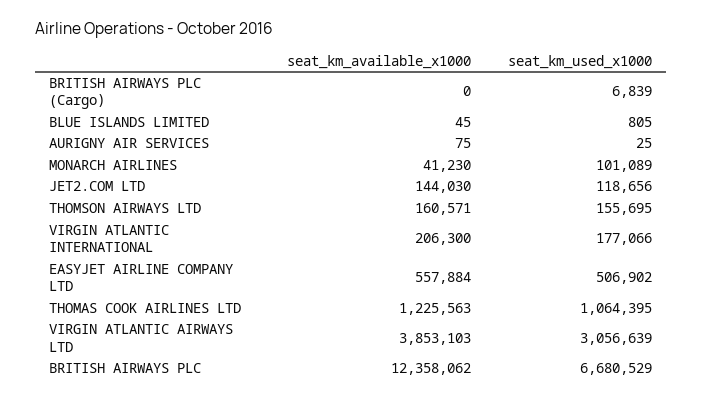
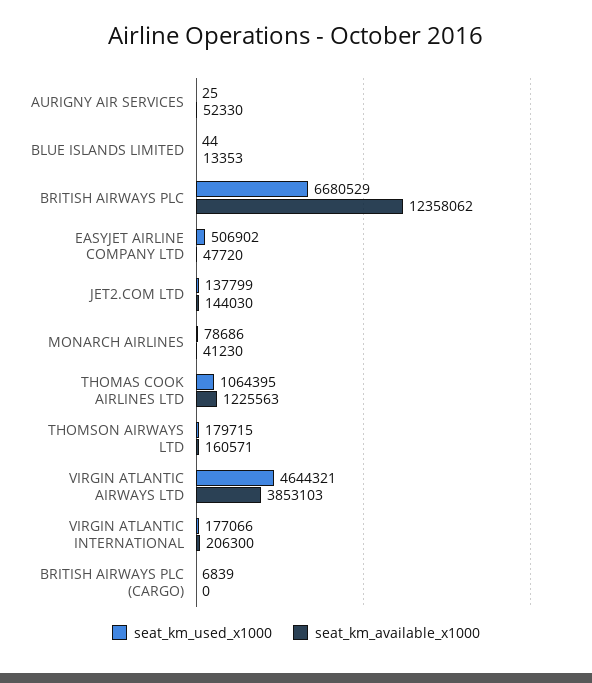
  {
    "seat_km_available_x1000": {
      "BRITISH AIRWAYS PLC (Cargo)": 0,
-     "BLUE ISLANDS LIMITED": 45,
+     "BLUE ISLANDS LIMITED": 13353,
-     "AURIGNY AIR SERVICES": 75,
+     "AURIGNY AIR SERVICES": 52330,
      "MONARCH AIRLINES": 41230,
      "JET2.COM LTD": 144030,
      "THOMSON AIRWAYS LTD": 160571,
      "VIRGIN ATLANTIC INTERNATIONAL": 206300,
-     "EASYJET AIRLINE COMPANY LTD": 557884,
+     "EASYJET AIRLINE COMPANY LTD": 47720,
      "THOMAS COOK AIRLINES LTD": 1225563,
      "VIRGIN ATLANTIC AIRWAYS LTD": 3853103,
      "BRITISH AIRWAYS PLC": 12358062
    },
    "seat_km_used_x1000": {
      "BRITISH AIRWAYS PLC (Cargo)": 6839,
-     "BLUE ISLANDS LIMITED": 805,
+     "BLUE ISLANDS LIMITED": 44,
      "AURIGNY AIR SERVICES": 25,
-     "MONARCH AIRLINES": 101089,
+     "MONARCH AIRLINES": 78686,
-     "JET2.COM LTD": 118656,
+     "JET2.COM LTD": 137799,
-     "THOMSON AIRWAYS LTD": 155695,
+     "THOMSON AIRWAYS LTD": 179715,
      "VIRGIN ATLANTIC INTERNATIONAL": 177066,
      "EASYJET AIRLINE COMPANY LTD": 506902,
      "THOMAS COOK AIRLINES LTD": 1064395,
-     "VIRGIN ATLANTIC AIRWAYS LTD": 3056639,
+     "VIRGIN ATLANTIC AIRWAYS LTD": 4644321,
      "BRITISH AIRWAYS PLC": 6680529
    }
  }

